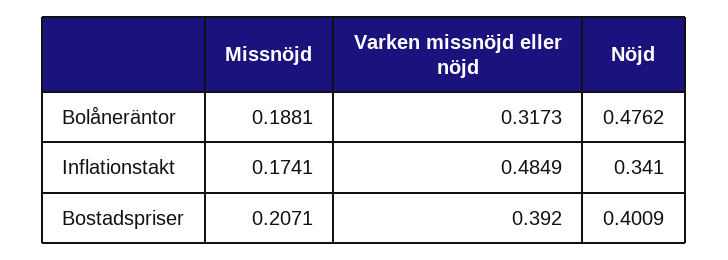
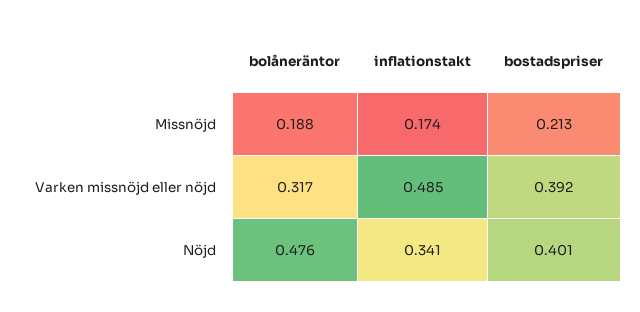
  {
    "Missnöjd": {
      "Bolåneräntor": 0.1881,
      "Inflationstakt": 0.1741,
-     "Bostadspriser": 0.2071
+     "Bostadspriser": 0.213
    },
    "Varken missnöjd eller nöjd": {
      "Bolåneräntor": 0.3173,
      "Inflationstakt": 0.4849,
      "Bostadspriser": 0.392
    },
    "Nöjd": {
      "Bolåneräntor": 0.4762,
      "Inflationstakt": 0.341,
      "Bostadspriser": 0.4009
    }
  }

